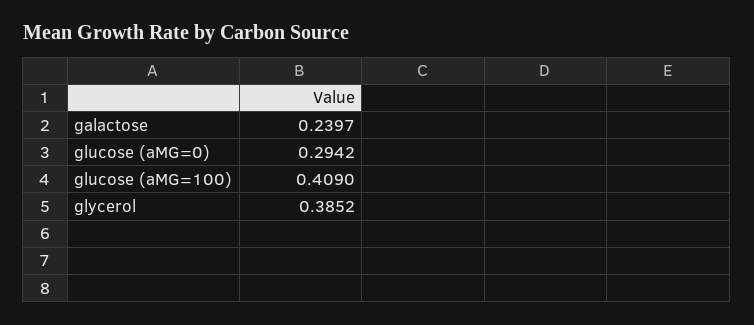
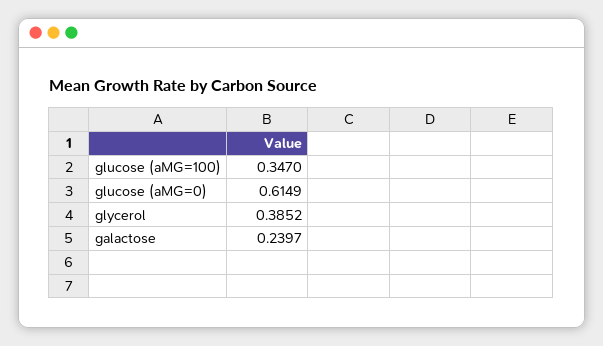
  {
    "galactose": 0.2397,
-   "glucose (aMG=0)": 0.2942,
+   "glucose (aMG=0)": 0.6149,
-   "glucose (aMG=100)": 0.409,
+   "glucose (aMG=100)": 0.347,
    "glycerol": 0.3852
  }

